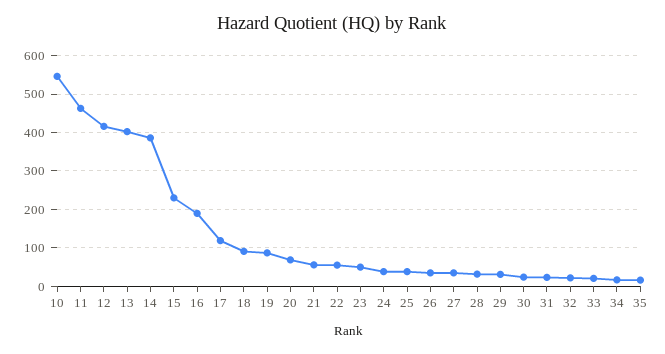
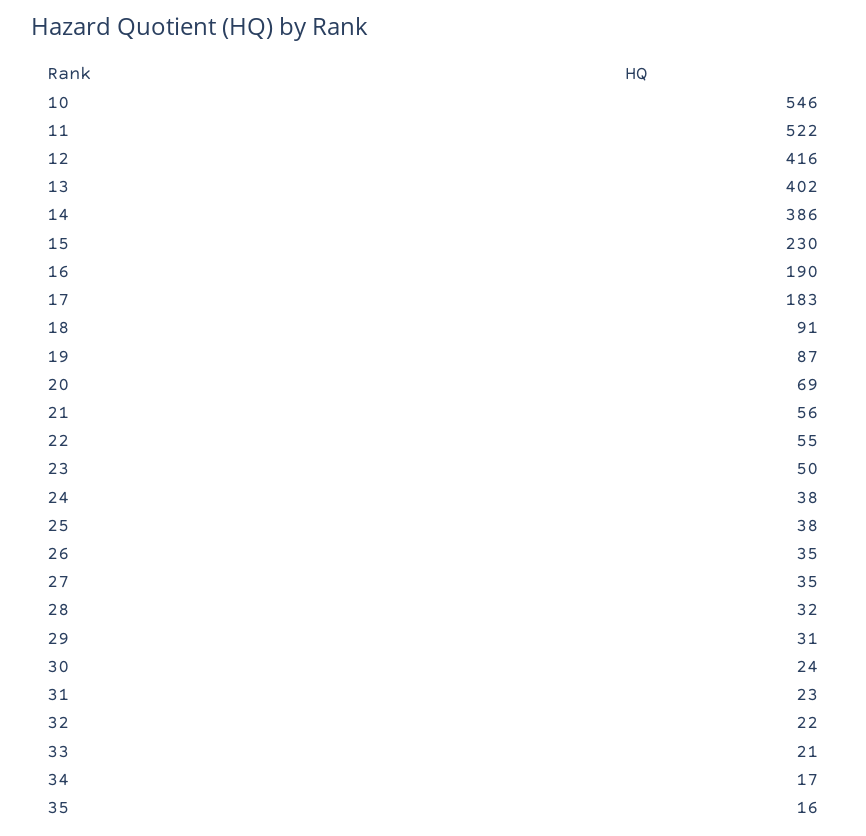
  {
    "10": 546,
-   "11": 460,
+   "11": 522,
    "12": 416,
    "13": 402,
    "14": 386,
    "15": 230,
    "16": 190,
-   "17": 120,
+   "17": 183,
    "18": 91,
    "19": 87,
    "20": 69,
    "21": 56,
    "22": 55,
    "23": 50,
    "24": 38,
    "25": 38,
    "26": 35,
    "27": 35,
    "28": 32,
    "29": 31,
    "30": 24,
    "31": 23,
    "32": 22,
    "33": 21,
    "34": 17,
    "35": 16
  }

